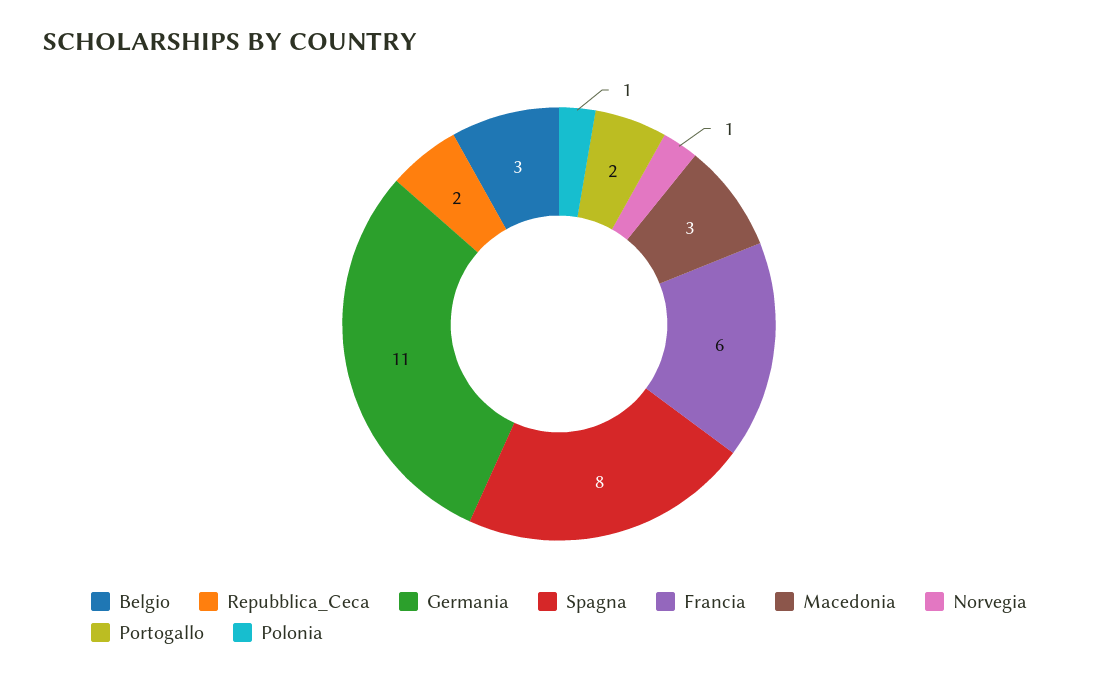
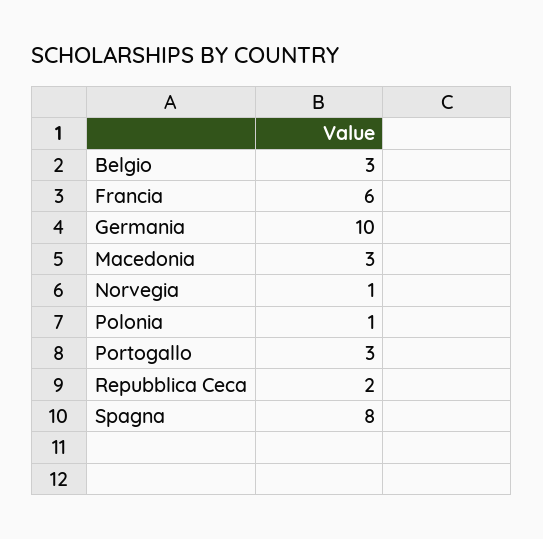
  {
    "Belgio": 3,
    "Repubblica_Ceca": 2,
-   "Germania": 11,
+   "Germania": 10,
    "Spagna": 8,
    "Francia": 6,
    "Macedonia": 3,
    "Norvegia": 1,
-   "Portogallo": 2,
+   "Portogallo": 3,
    "Polonia": 1
  }

